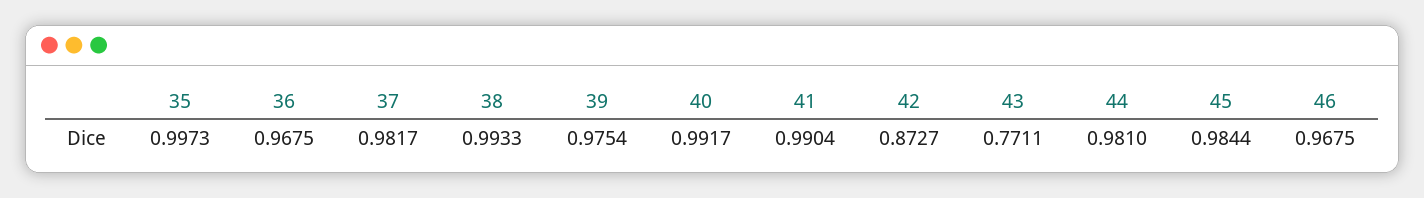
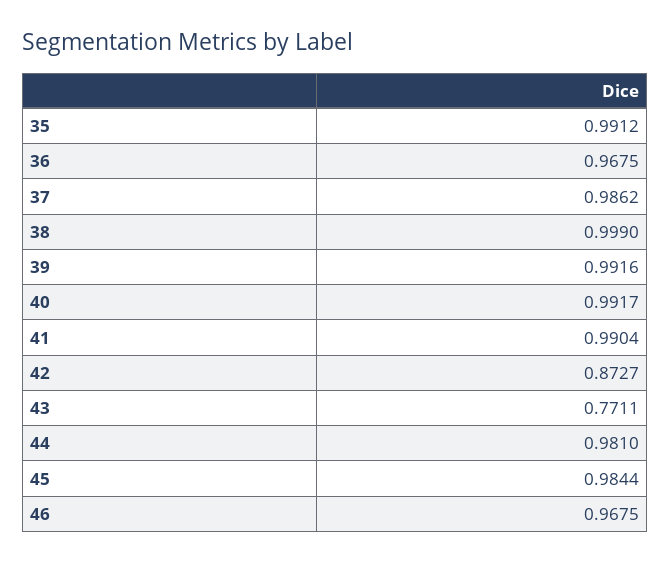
  {
-   "35": 0.9973,
+   "35": 0.9912,
    "36": 0.9675,
-   "37": 0.9817,
+   "37": 0.9862,
-   "38": 0.9933,
+   "38": 0.999,
-   "39": 0.9754,
+   "39": 0.9916,
    "40": 0.9917,
    "41": 0.9904,
    "42": 0.8727,
    "43": 0.7711,
    "44": 0.981,
    "45": 0.9844,
    "46": 0.9675
  }

